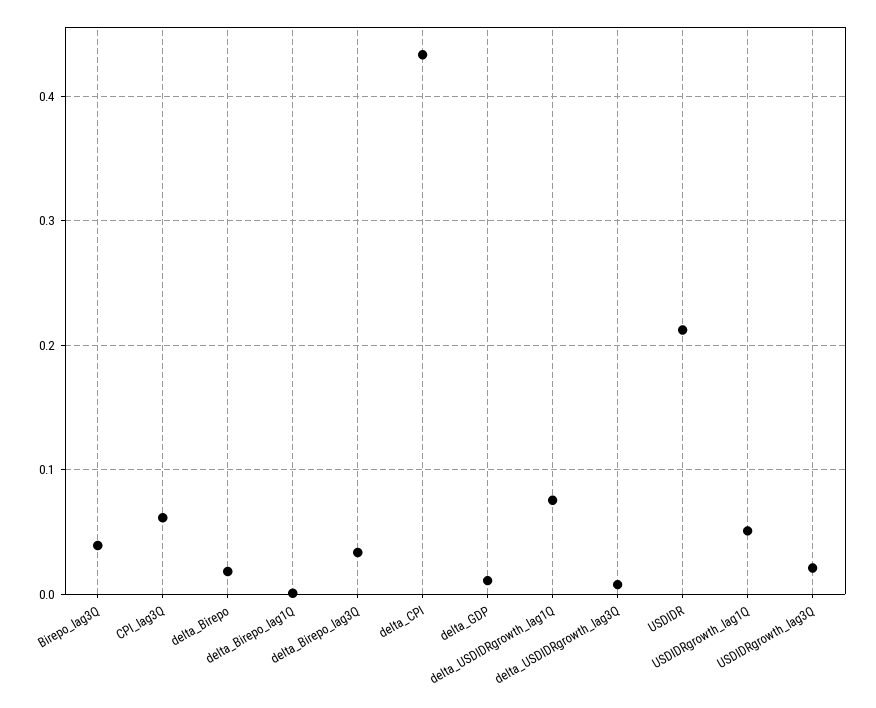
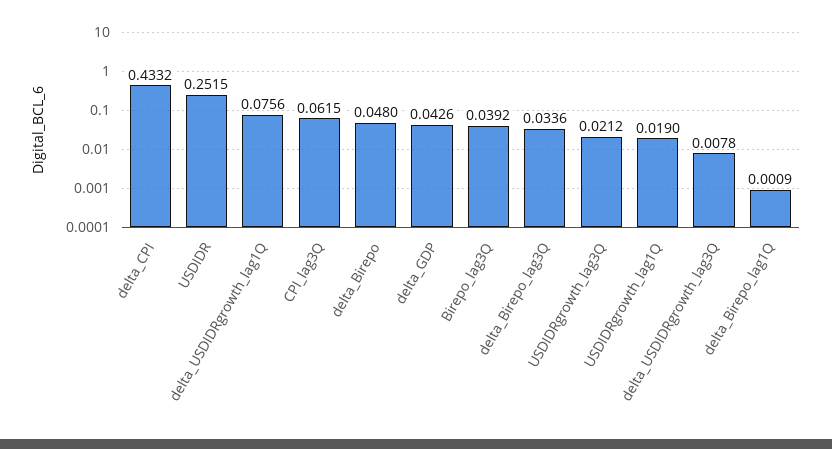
  {
    "Birepo_lag3Q": 0.0392,
    "CPI_lag3Q": 0.0615,
-   "delta_Birepo": 0.02,
+   "delta_Birepo": 0.048,
    "delta_Birepo_lag1Q": 0.0009,
    "delta_Birepo_lag3Q": 0.0336,
    "delta_CPI": 0.4332,
-   "delta_GDP": 0.01,
+   "delta_GDP": 0.0426,
    "delta_USDIDRgrowth_lag1Q": 0.0756,
    "delta_USDIDRgrowth_lag3Q": 0.0078,
-   "USDIDR": 0.21,
+   "USDIDR": 0.2515,
-   "USDIDRgrowth_lag1Q": 0.05,
+   "USDIDRgrowth_lag1Q": 0.019,
    "USDIDRgrowth_lag3Q": 0.0212
  }

